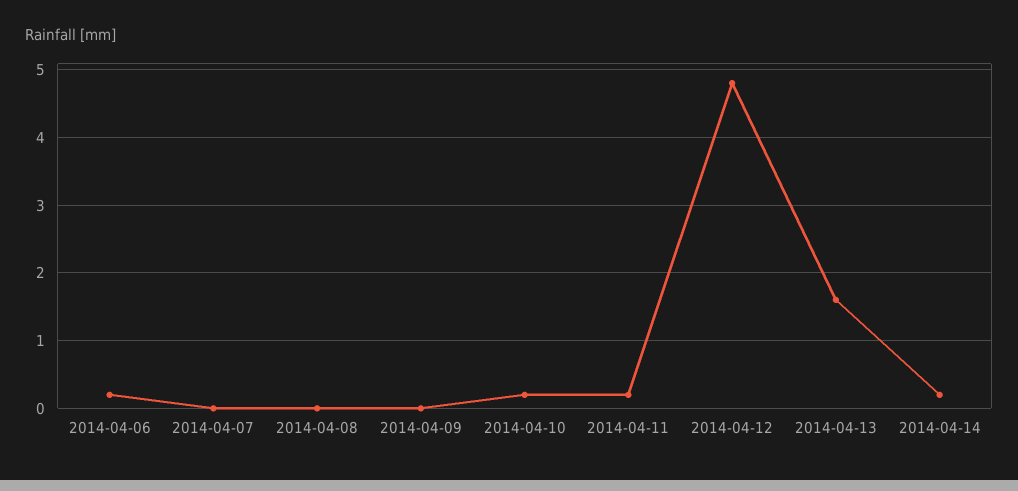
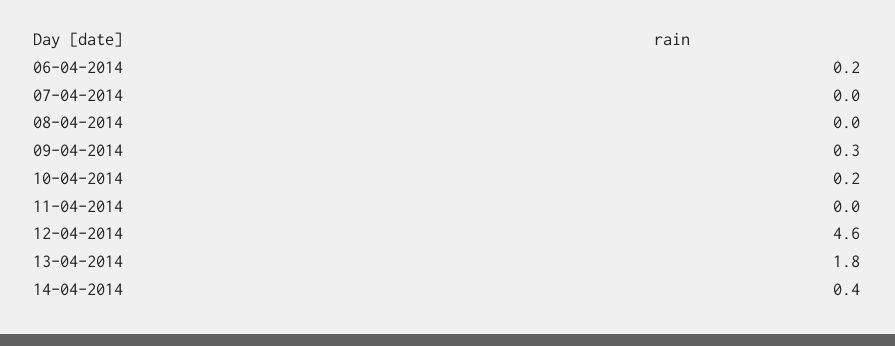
  {
    "2014-04-06": 0.2,
    "2014-04-07": 0,
    "2014-04-08": 0,
-   "2014-04-09": 0,
+   "2014-04-09": 0.3,
    "2014-04-10": 0.2,
-   "2014-04-11": 0.2,
+   "2014-04-11": 0,
-   "2014-04-12": 4.8,
+   "2014-04-12": 4.6,
-   "2014-04-13": 1.6,
+   "2014-04-13": 1.8,
-   "2014-04-14": 0.2
+   "2014-04-14": 0.4
  }

